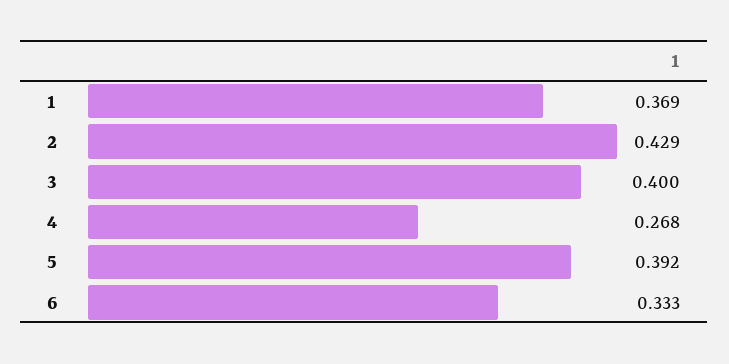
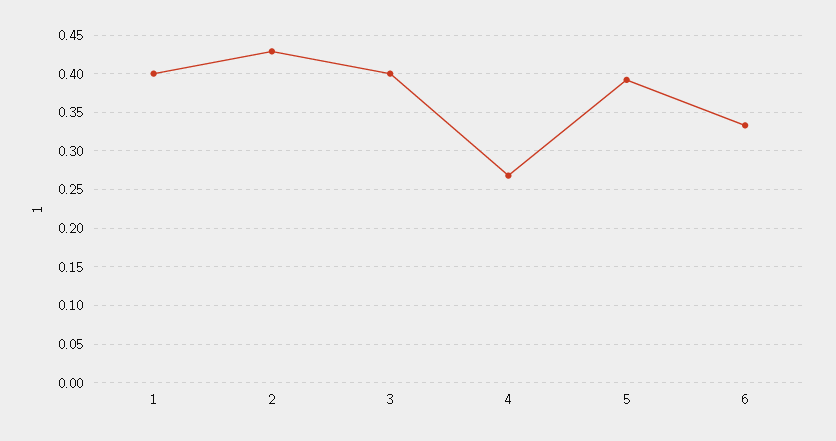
  {
-   "1": 0.369,
+   "1": 0.4,
    "2": 0.429,
    "3": 0.4,
    "4": 0.268,
    "5": 0.392,
    "6": 0.333
  }

